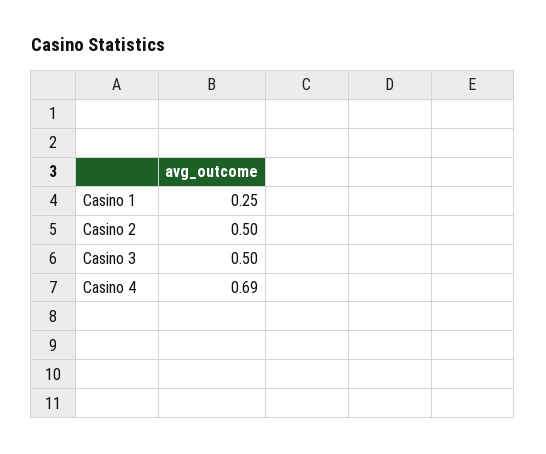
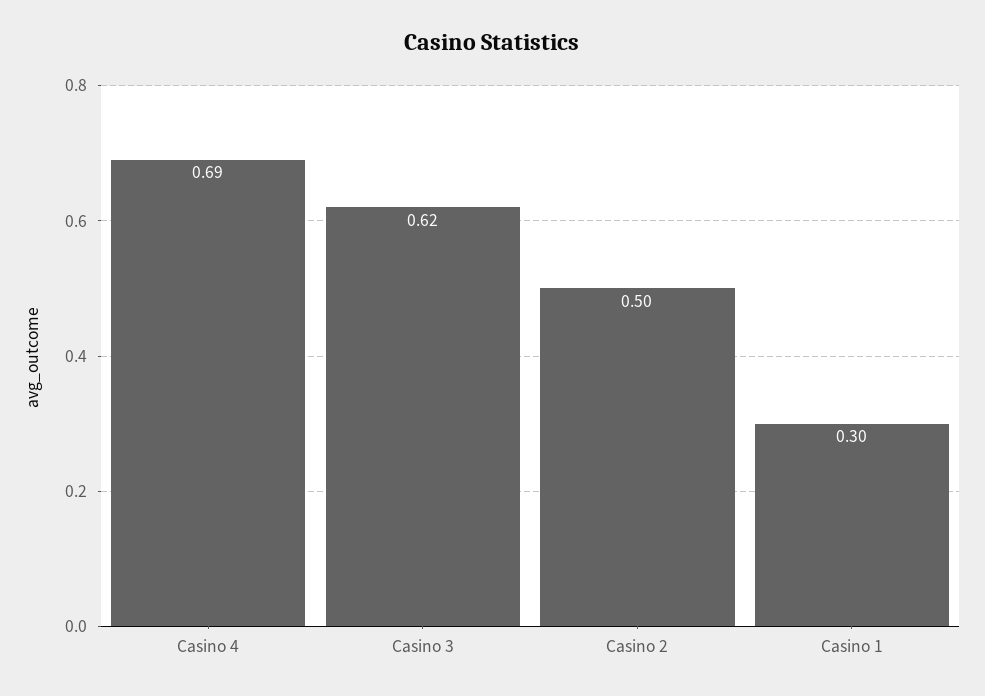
  {
-   "Casino 1": 0.25,
+   "Casino 1": 0.3,
    "Casino 2": 0.5,
-   "Casino 3": 0.5,
+   "Casino 3": 0.62,
    "Casino 4": 0.69
  }

